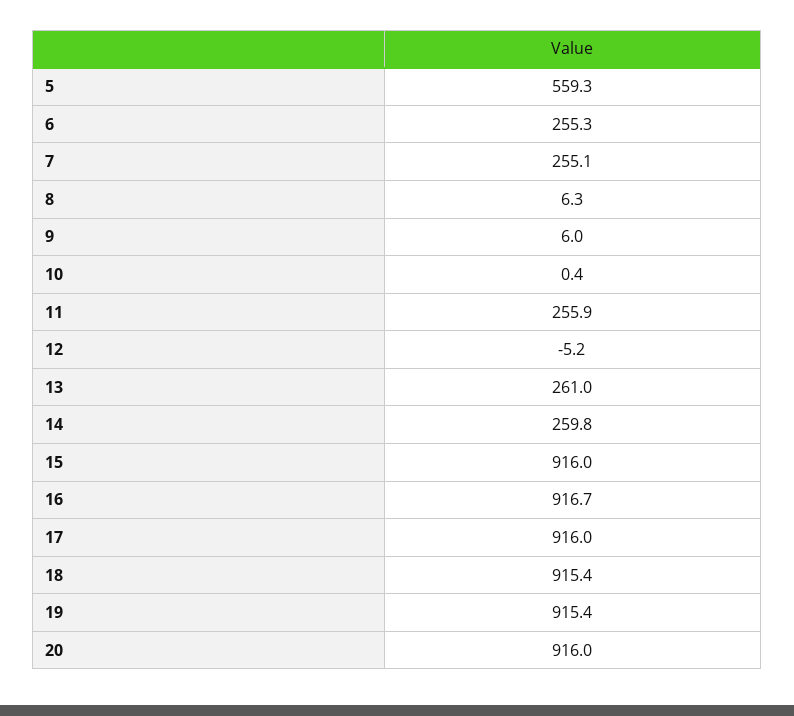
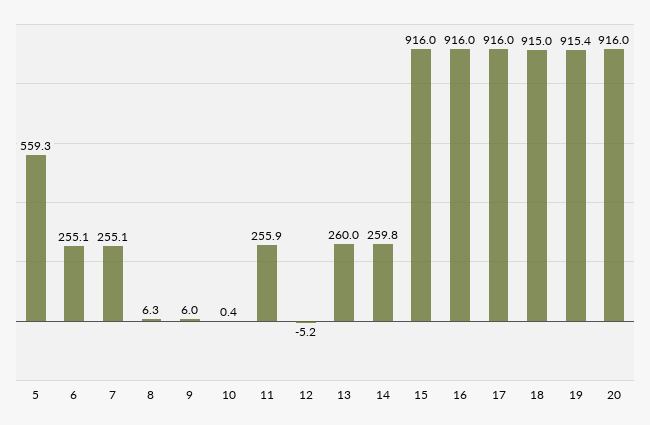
  {
    "5": 559.3,
-   "6": 255.3,
+   "6": 255.1,
    "7": 255.1,
    "8": 6.3,
    "9": 6,
    "10": 0.4,
    "11": 255.9,
    "12": -5.2,
-   "13": 261,
+   "13": 260,
    "14": 259.8,
    "15": 916,
-   "16": 916.7,
+   "16": 916,
    "17": 916,
-   "18": 915.4,
+   "18": 915,
    "19": 915.4,
    "20": 916
  }

